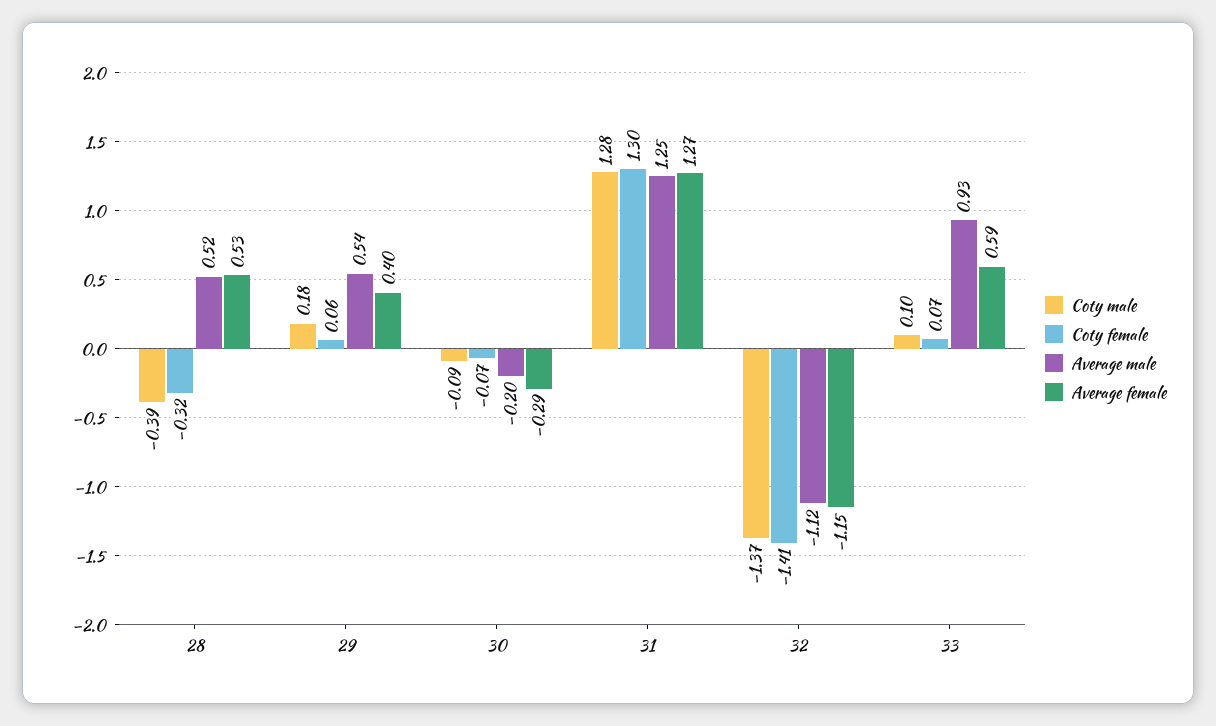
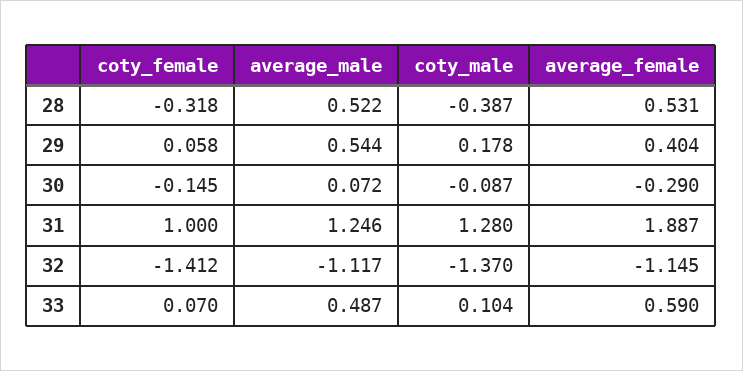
  {
    "Coty male": {
      "28": -0.387,
      "29": 0.178,
      "30": -0.087,
      "31": 1.28,
      "32": -1.37,
      "33": 0.104
    },
    "Coty female": {
      "28": -0.318,
      "29": 0.058,
-     "30": -0.07,
+     "30": -0.145,
-     "31": 1.3,
+     "31": 1,
      "32": -1.412,
      "33": 0.07
    },
    "Average male": {
      "28": 0.522,
      "29": 0.544,
-     "30": -0.2,
+     "30": 0.072,
      "31": 1.246,
      "32": -1.117,
-     "33": 0.93
+     "33": 0.487
    },
    "Average female": {
      "28": 0.531,
      "29": 0.404,
      "30": -0.29,
-     "31": 1.27,
+     "31": 1.887,
      "32": -1.145,
      "33": 0.59
    }
  }

